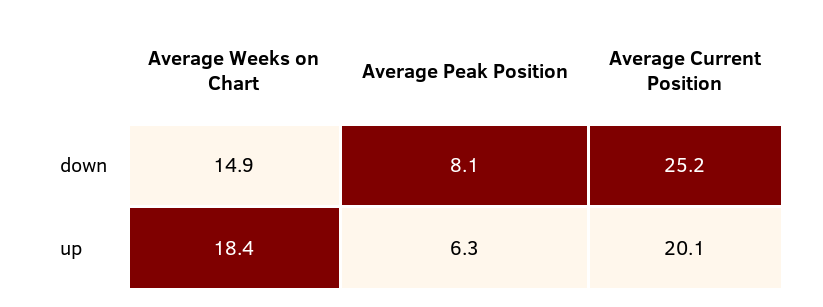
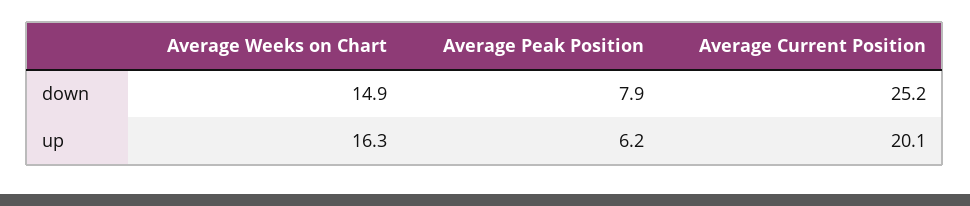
  {
    "Average Weeks on Chart": {
      "down": 14.9,
-     "up": 18.4
+     "up": 16.3
    },
    "Average Peak Position": {
-     "down": 8.1,
+     "down": 7.9,
-     "up": 6.3
+     "up": 6.2
    },
    "Average Current Position": {
      "down": 25.2,
      "up": 20.1
    }
  }

